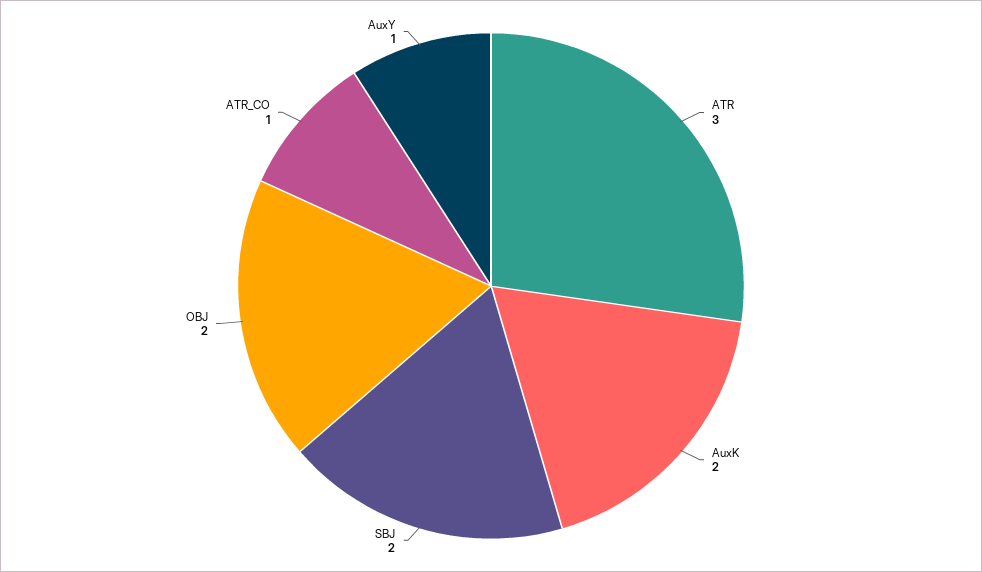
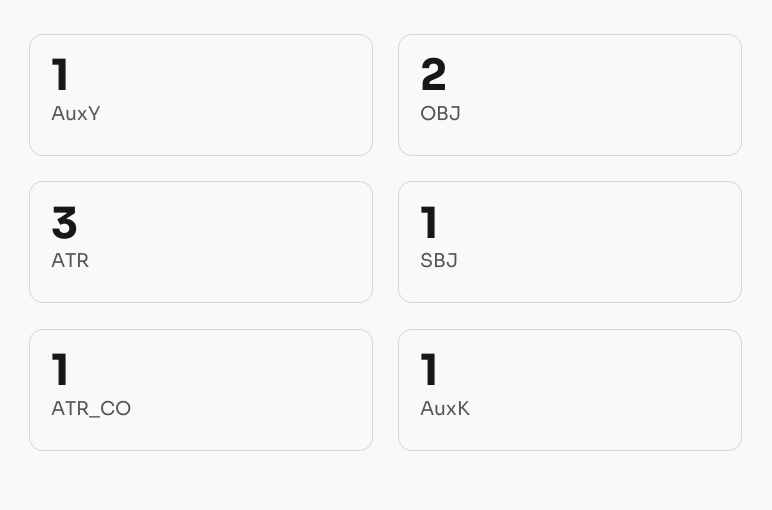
  {
    "ATR": 3,
-   "AuxK": 2,
+   "AuxK": 1,
-   "SBJ": 2,
+   "SBJ": 1,
    "OBJ": 2,
    "ATR_CO": 1,
    "AuxY": 1
  }

